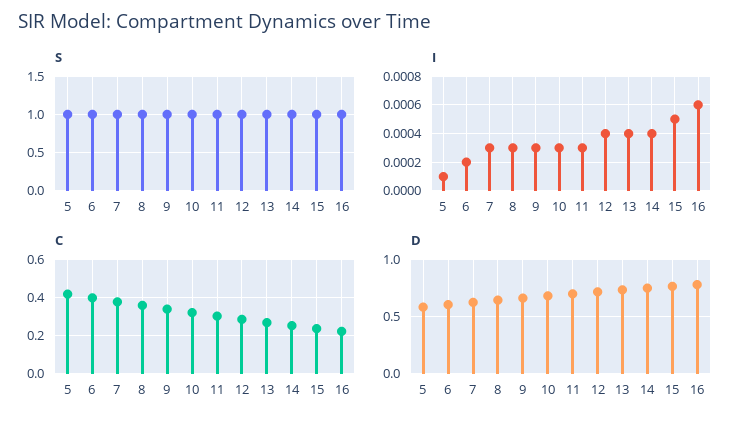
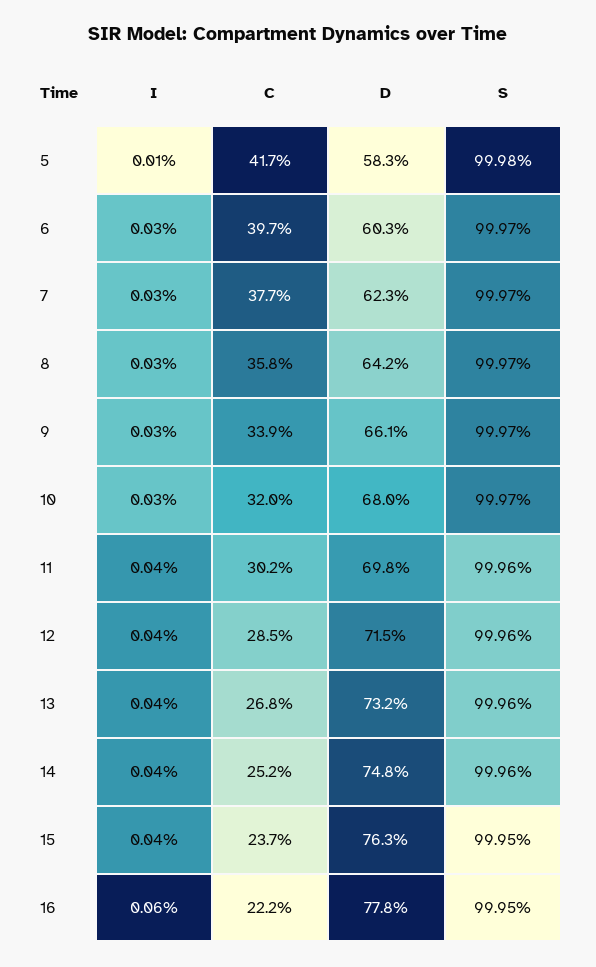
  {
    "S": {
      "5": 0.9998,
      "6": 0.9997,
      "7": 0.9997,
      "8": 0.9997,
      "9": 0.9997,
      "10": 0.9997,
      "11": 0.9996,
      "12": 0.9996,
      "13": 0.9996,
      "14": 0.9996,
      "15": 0.9995,
      "16": 0.9995
    },
    "I": {
      "5": 0.0001,
-     "6": 0.0002,
+     "6": 0.0003,
      "7": 0.0003,
      "8": 0.0003,
      "9": 0.0003,
      "10": 0.0003,
-     "11": 0.0003,
+     "11": 0.0004,
      "12": 0.0004,
      "13": 0.0004,
      "14": 0.0004,
-     "15": 0.0005,
+     "15": 0.0004,
      "16": 0.0006
    },
    "C": {
      "5": 0.417,
      "6": 0.397,
      "7": 0.377,
      "8": 0.358,
      "9": 0.339,
      "10": 0.32,
      "11": 0.302,
      "12": 0.285,
      "13": 0.268,
      "14": 0.252,
      "15": 0.237,
      "16": 0.222
    },
    "D": {
      "5": 0.583,
      "6": 0.603,
      "7": 0.623,
      "8": 0.642,
      "9": 0.661,
      "10": 0.68,
      "11": 0.698,
      "12": 0.715,
      "13": 0.732,
      "14": 0.748,
      "15": 0.763,
      "16": 0.778
    }
  }

